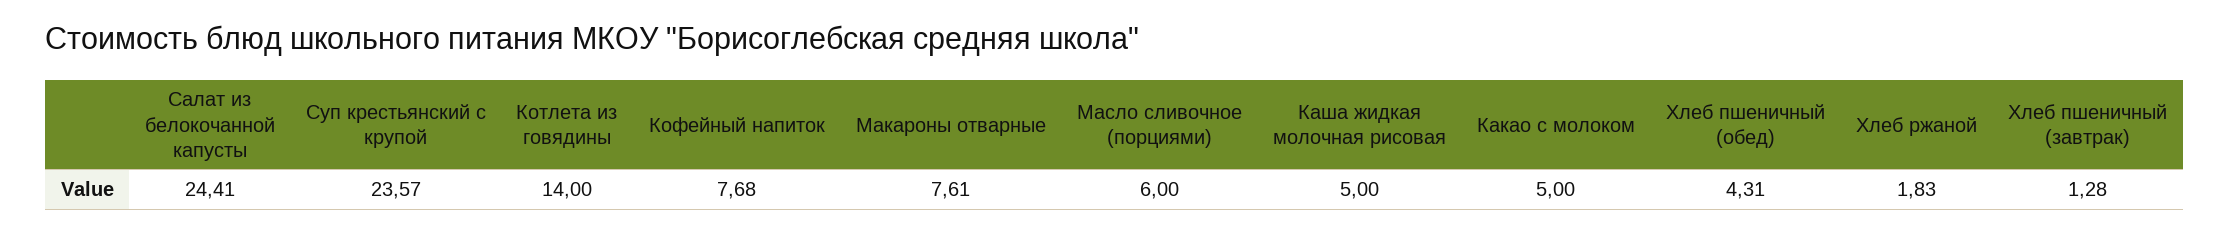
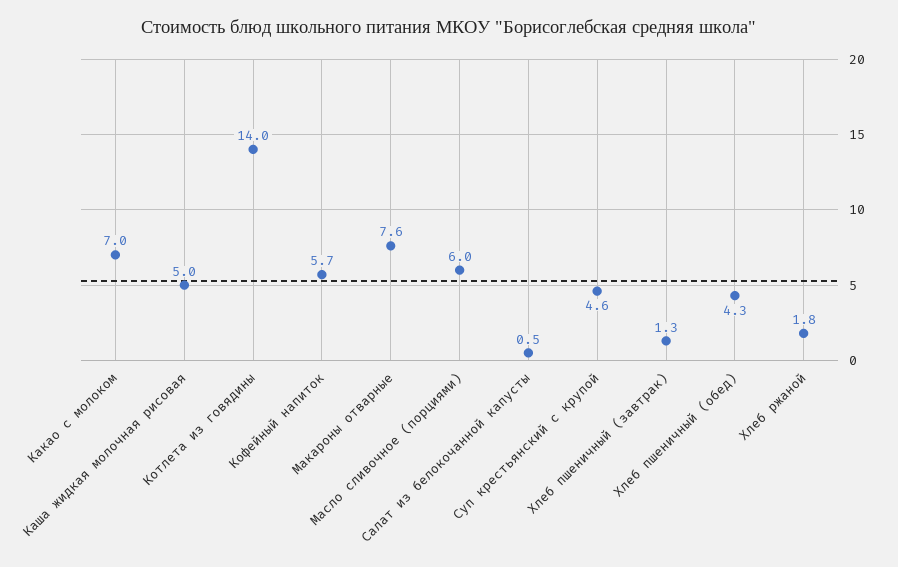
  {
-   "Салат из белокочанной капусты": 24.41,
+   "Салат из белокочанной капусты": 0.5,
-   "Суп крестьянский с крупой": 23.57,
+   "Суп крестьянский с крупой": 4.6,
    "Котлета из говядины": 14,
-   "Кофейный напиток": 7.68,
+   "Кофейный напиток": 5.7,
    "Макароны отварные": 7.61,
    "Масло сливочное (порциями)": 6,
    "Каша жидкая молочная рисовая": 5,
-   "Какао с молоком": 5,
+   "Какао с молоком": 7,
    "Хлеб пшеничный (обед)": 4.31,
    "Хлеб ржаной": 1.83,
    "Хлеб пшеничный (завтрак)": 1.28
  }

